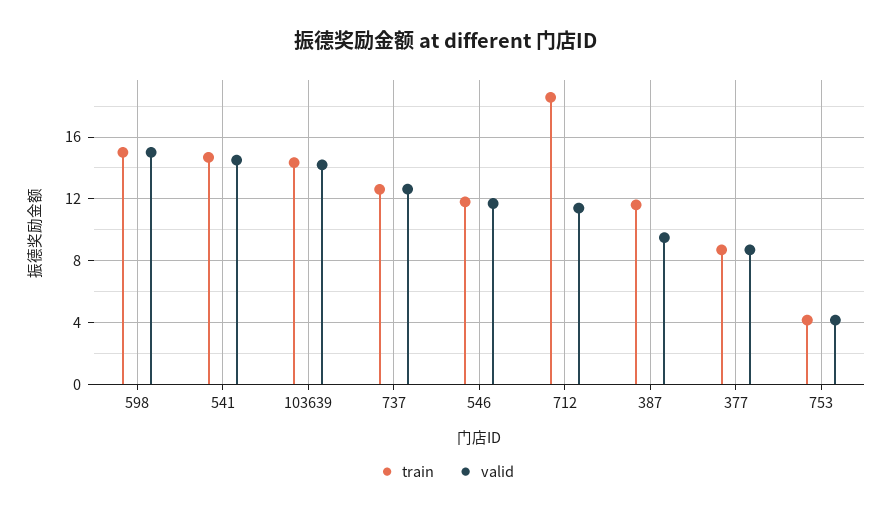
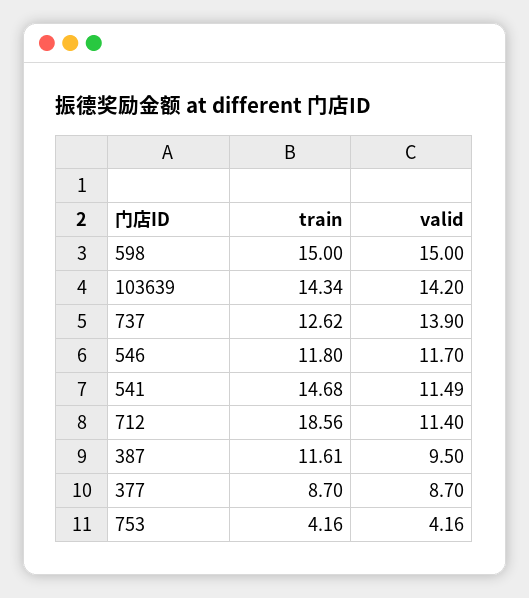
  {
    "train": {
      "598": 15,
      "541": 14.68,
      "103639": 14.34,
      "737": 12.62,
      "546": 11.8,
      "712": 18.56,
      "387": 11.61,
      "377": 8.7,
      "753": 4.16
    },
    "valid": {
      "598": 15,
-     "541": 14.5,
+     "541": 11.49,
      "103639": 14.2,
-     "737": 12.5,
+     "737": 13.9,
      "546": 11.7,
      "712": 11.4,
      "387": 9.5,
      "377": 8.7,
      "753": 4.16
    }
  }

